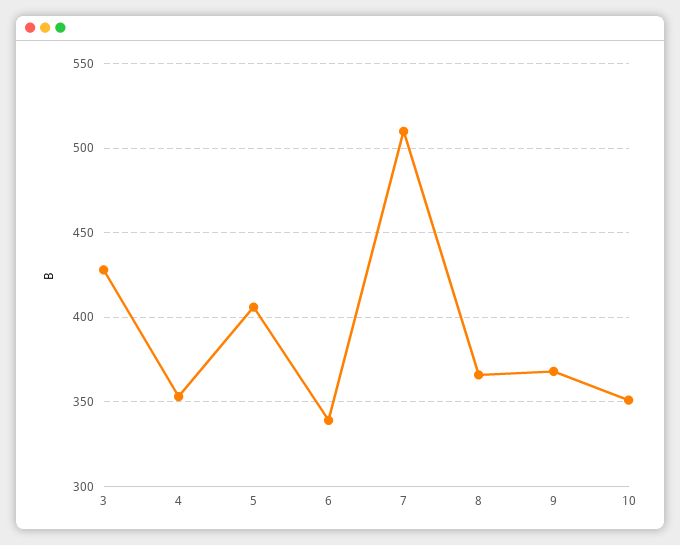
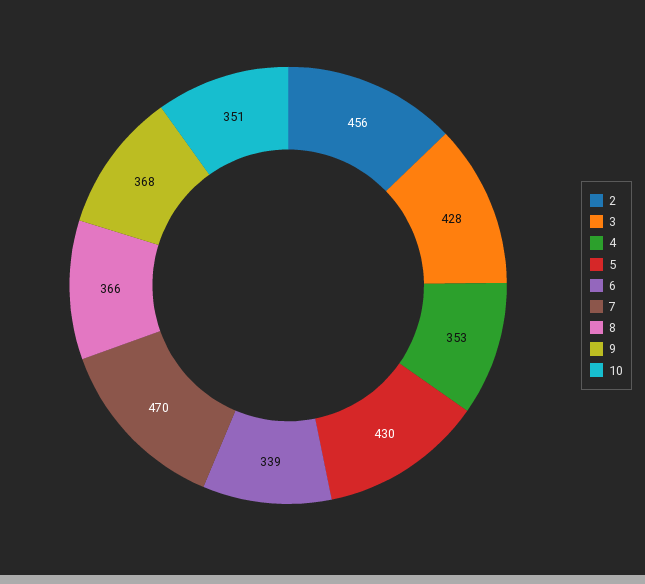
  {
    "3": 428,
    "4": 353,
-   "5": 405,
+   "5": 430,
    "6": 339,
-   "7": 510,
+   "7": 470,
    "8": 366,
    "9": 368,
-   "10": 351
+   "10": 351,
+   "2": 456
  }

